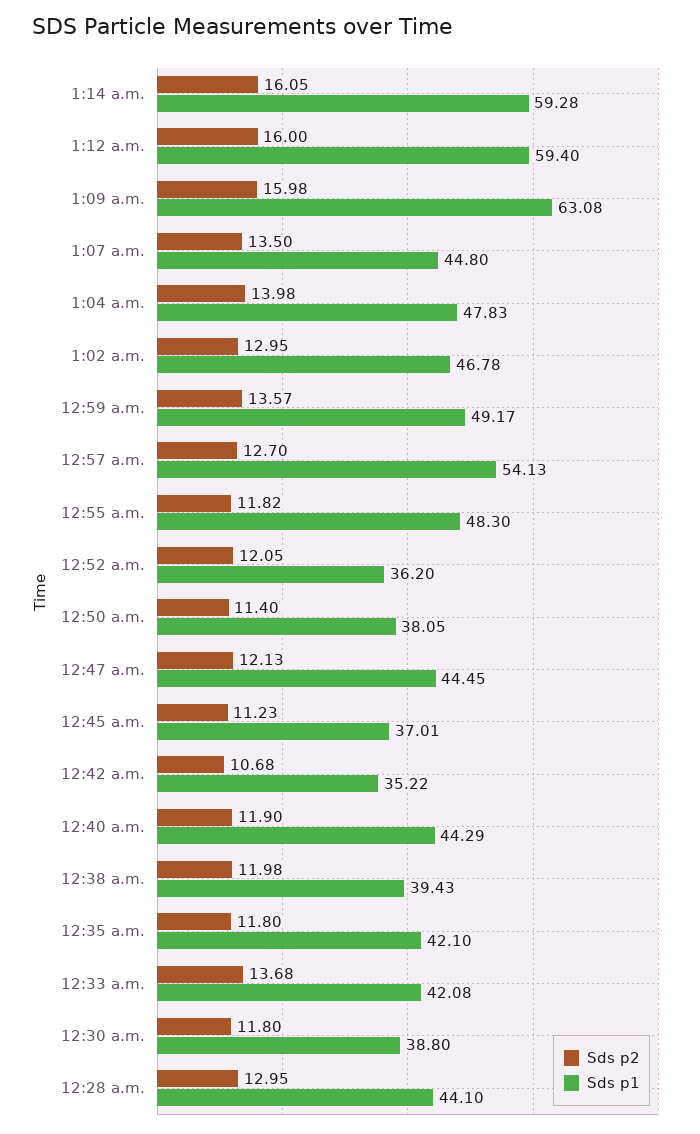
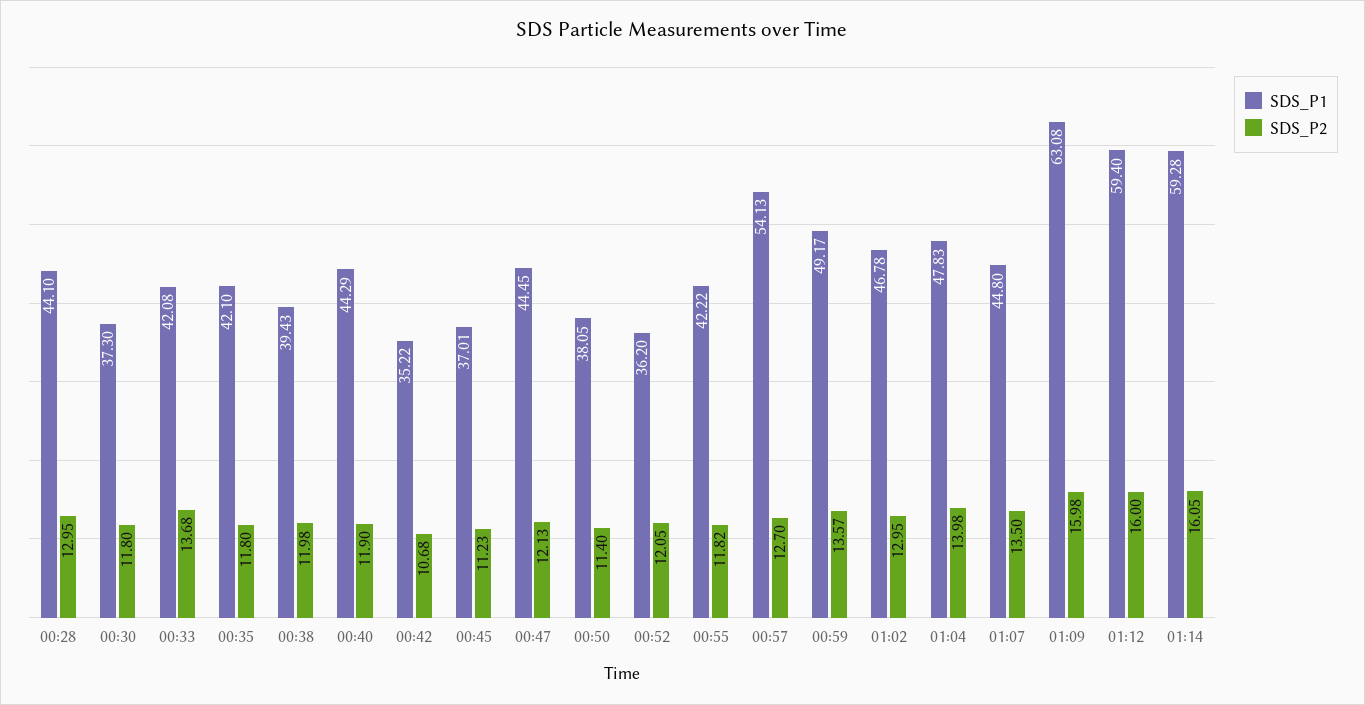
  {
    "Sds p2": {
      "1:14 a.m.": 16.05,
      "1:12 a.m.": 16,
      "1:09 a.m.": 15.98,
      "1:07 a.m.": 13.5,
      "1:04 a.m.": 13.98,
      "1:02 a.m.": 12.95,
      "12:59 a.m.": 13.57,
      "12:57 a.m.": 12.7,
      "12:55 a.m.": 11.82,
      "12:52 a.m.": 12.05,
      "12:50 a.m.": 11.4,
      "12:47 a.m.": 12.13,
      "12:45 a.m.": 11.23,
      "12:42 a.m.": 10.68,
      "12:40 a.m.": 11.9,
      "12:38 a.m.": 11.98,
      "12:35 a.m.": 11.8,
      "12:33 a.m.": 13.68,
      "12:30 a.m.": 11.8,
      "12:28 a.m.": 12.95
    },
    "Sds p1": {
      "1:14 a.m.": 59.28,
      "1:12 a.m.": 59.4,
      "1:09 a.m.": 63.08,
      "1:07 a.m.": 44.8,
      "1:04 a.m.": 47.83,
      "1:02 a.m.": 46.78,
      "12:59 a.m.": 49.17,
      "12:57 a.m.": 54.13,
-     "12:55 a.m.": 48.3,
+     "12:55 a.m.": 42.22,
      "12:52 a.m.": 36.2,
      "12:50 a.m.": 38.05,
      "12:47 a.m.": 44.45,
      "12:45 a.m.": 37.01,
      "12:42 a.m.": 35.22,
      "12:40 a.m.": 44.29,
      "12:38 a.m.": 39.43,
      "12:35 a.m.": 42.1,
      "12:33 a.m.": 42.08,
-     "12:30 a.m.": 38.8,
+     "12:30 a.m.": 37.3,
      "12:28 a.m.": 44.1
    }
  }

